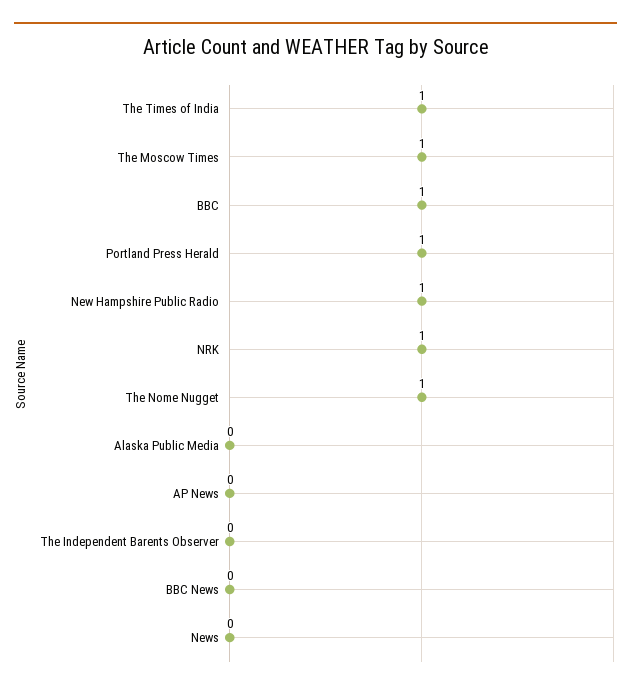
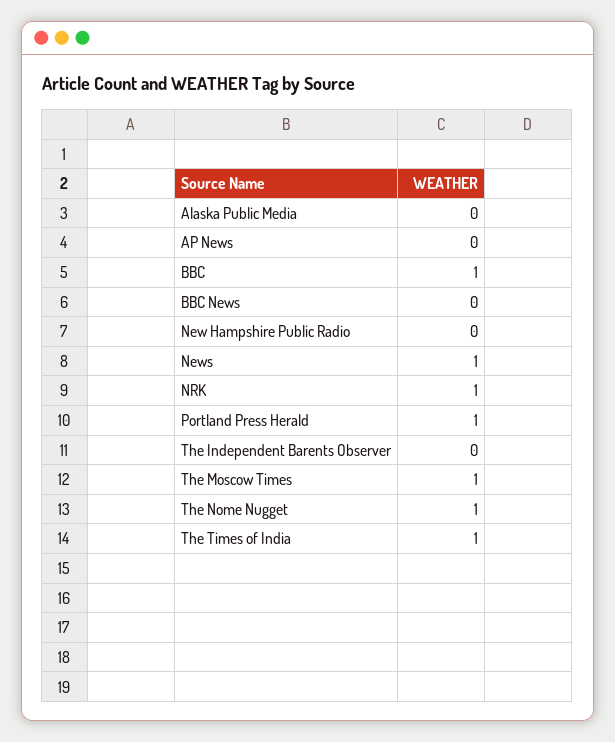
  {
    "The Times of India": 1,
    "The Moscow Times": 1,
    "BBC": 1,
    "Portland Press Herald": 1,
-   "New Hampshire Public Radio": 1,
+   "New Hampshire Public Radio": 0,
    "NRK": 1,
    "The Nome Nugget": 1,
    "Alaska Public Media": 0,
    "AP News": 0,
    "The Independent Barents Observer": 0,
    "BBC News": 0,
-   "News": 0
+   "News": 1
  }

